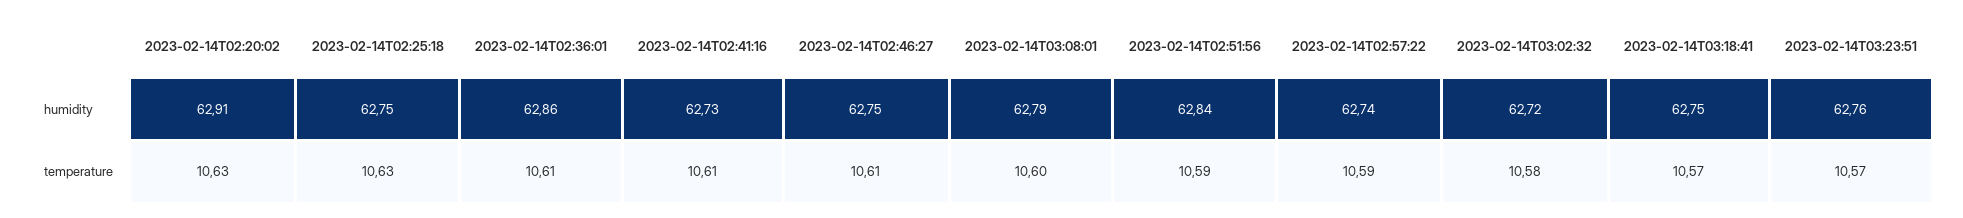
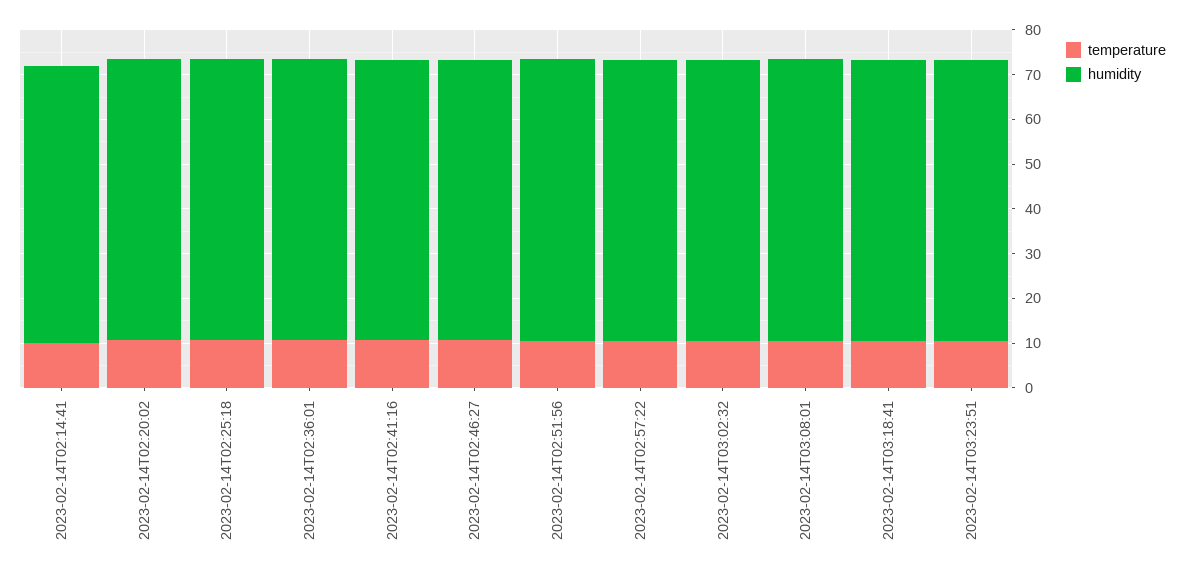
  {
    "humidity": {
      "2023-02-14T02:20:02": 62.91,
      "2023-02-14T02:25:18": 62.75,
      "2023-02-14T02:36:01": 62.86,
      "2023-02-14T02:41:16": 62.73,
      "2023-02-14T02:46:27": 62.75,
      "2023-02-14T03:08:01": 62.79,
      "2023-02-14T02:51:56": 62.84,
      "2023-02-14T02:57:22": 62.74,
      "2023-02-14T03:02:32": 62.72,
      "2023-02-14T03:18:41": 62.75,
-     "2023-02-14T03:23:51": 62.76
+     "2023-02-14T03:23:51": 62.76,
+     "2023-02-14T02:14:41": 62
    },
    "temperature": {
      "2023-02-14T02:20:02": 10.63,
      "2023-02-14T02:25:18": 10.63,
      "2023-02-14T02:36:01": 10.61,
      "2023-02-14T02:41:16": 10.61,
      "2023-02-14T02:46:27": 10.61,
      "2023-02-14T03:08:01": 10.6,
      "2023-02-14T02:51:56": 10.59,
      "2023-02-14T02:57:22": 10.59,
      "2023-02-14T03:02:32": 10.58,
      "2023-02-14T03:18:41": 10.57,
-     "2023-02-14T03:23:51": 10.57
+     "2023-02-14T03:23:51": 10.57,
+     "2023-02-14T02:14:41": 10
    }
  }

